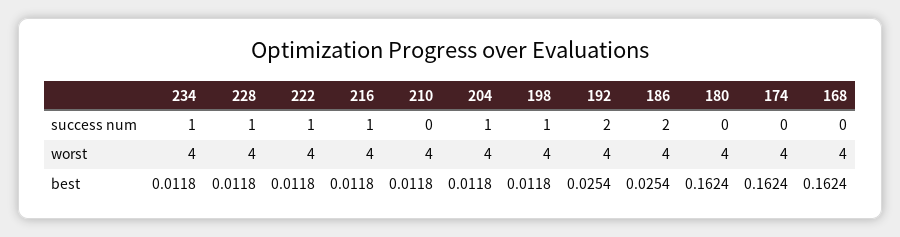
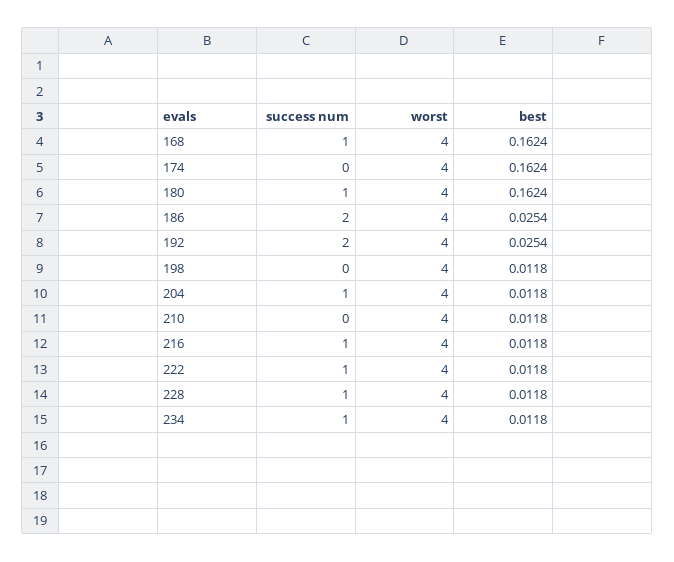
  {
    "234": {
      "success num": 1,
      "worst": 4,
      "best": 0.0118
    },
    "228": {
      "success num": 1,
      "worst": 4,
      "best": 0.0118
    },
    "222": {
      "success num": 1,
      "worst": 4,
      "best": 0.0118
    },
    "216": {
      "success num": 1,
      "worst": 4,
      "best": 0.0118
    },
    "210": {
      "success num": 0,
      "worst": 4,
      "best": 0.0118
    },
    "204": {
      "success num": 1,
      "worst": 4,
      "best": 0.0118
    },
    "198": {
-     "success num": 1,
+     "success num": 0,
      "worst": 4,
      "best": 0.0118
    },
    "192": {
      "success num": 2,
      "worst": 4,
      "best": 0.0254
    },
    "186": {
      "success num": 2,
      "worst": 4,
      "best": 0.0254
    },
    "180": {
-     "success num": 0,
+     "success num": 1,
      "worst": 4,
      "best": 0.1624
    },
    "174": {
      "success num": 0,
      "worst": 4,
      "best": 0.1624
    },
    "168": {
-     "success num": 0,
+     "success num": 1,
      "worst": 4,
      "best": 0.1624
    }
  }

